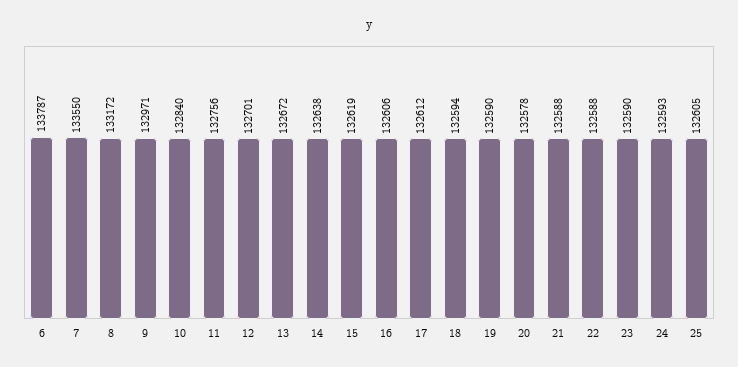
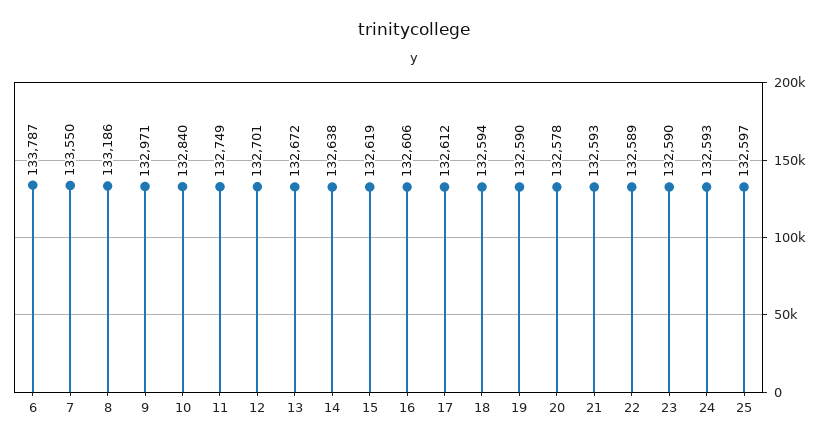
  {
    "6": 133787,
    "7": 133550,
-   "8": 133172,
+   "8": 133186,
    "9": 132971,
    "10": 132840,
-   "11": 132756,
+   "11": 132749,
    "12": 132701,
    "13": 132672,
    "14": 132638,
    "15": 132619,
    "16": 132606,
    "17": 132612,
    "18": 132594,
    "19": 132590,
    "20": 132578,
-   "21": 132588,
+   "21": 132593,
-   "22": 132588,
+   "22": 132589,
    "23": 132590,
    "24": 132593,
-   "25": 132605
+   "25": 132597
  }

